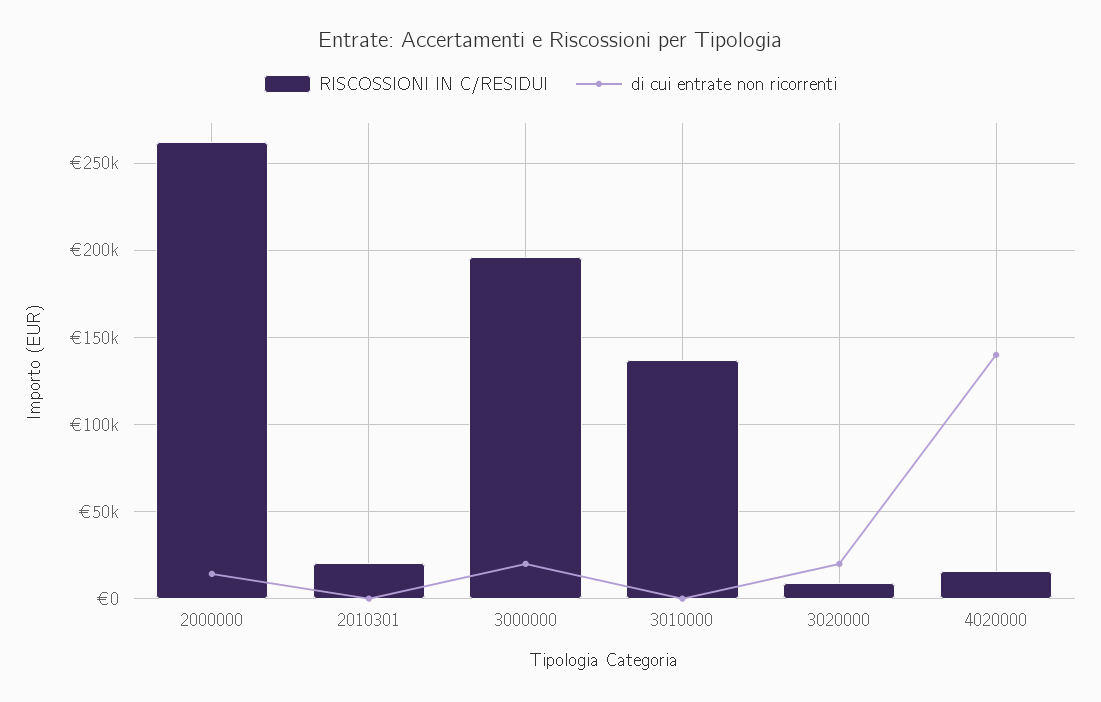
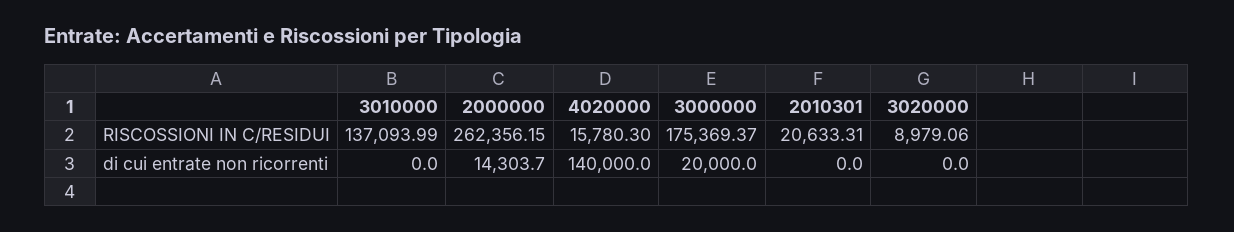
  {
    "RISCOSSIONI IN C/RESIDUI": {
      "2000000": 262356.15,
      "2010301": 20633.31,
-     "3000000": 195000,
+     "3000000": 175369.37,
      "3010000": 137093.99,
      "3020000": 8979.06,
      "4020000": 15780.3
    },
    "di cui entrate non ricorrenti": {
      "2000000": 14303.7,
      "2010301": 0,
      "3000000": 20000,
      "3010000": 0,
-     "3020000": 20000,
+     "3020000": 0,
      "4020000": 140000
    }
  }

